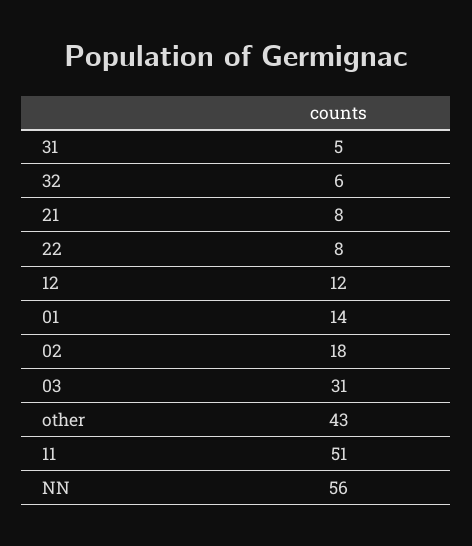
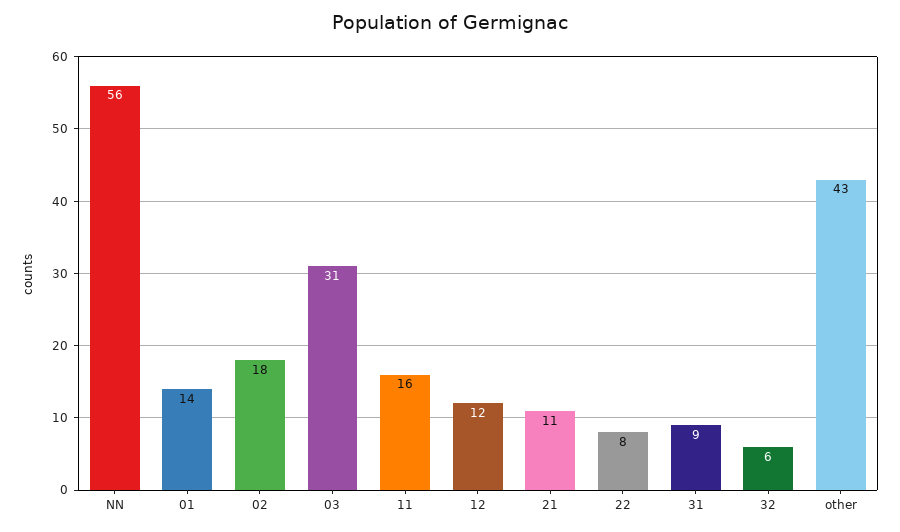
  {
-   "31": 5,
+   "31": 9,
    "32": 6,
-   "21": 8,
+   "21": 11,
    "22": 8,
    "12": 12,
    "01": 14,
    "02": 18,
    "03": 31,
    "other": 43,
-   "11": 51,
+   "11": 16,
    "NN": 56
  }

